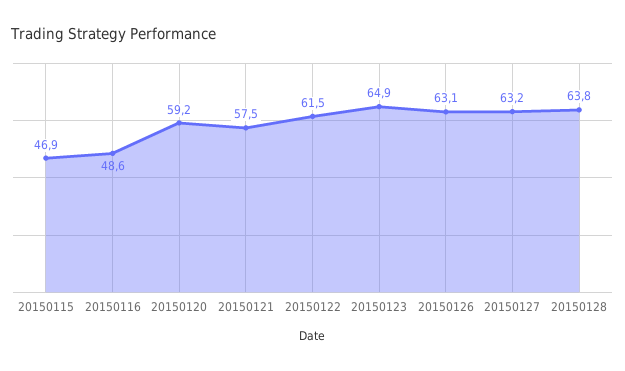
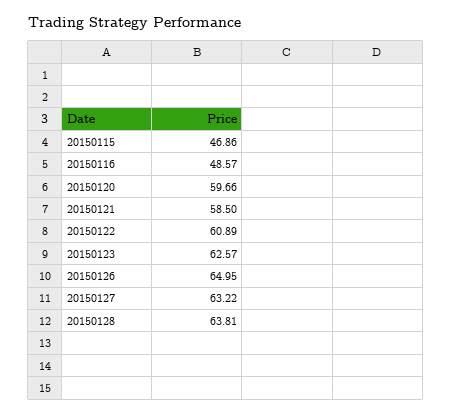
  {
    "20150115": 46.86,
    "20150116": 48.57,
-   "20150120": 59.2,
+   "20150120": 59.66,
-   "20150121": 57.5,
+   "20150121": 58.5,
-   "20150122": 61.5,
+   "20150122": 60.89,
-   "20150123": 64.9,
+   "20150123": 62.57,
-   "20150126": 63.1,
+   "20150126": 64.95,
    "20150127": 63.22,
    "20150128": 63.81
  }

